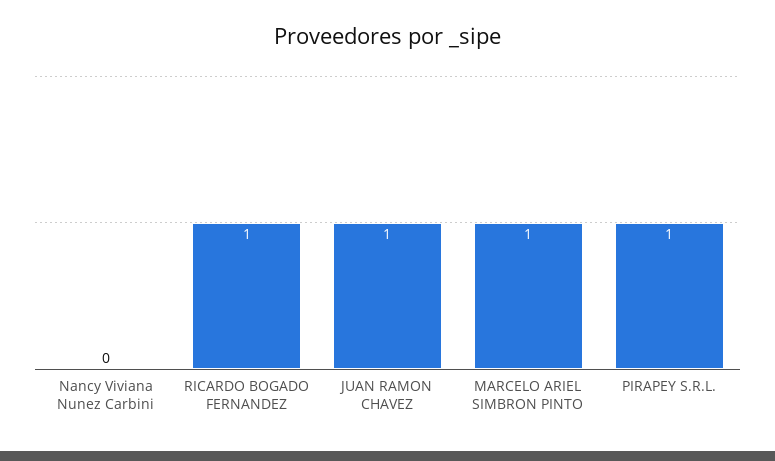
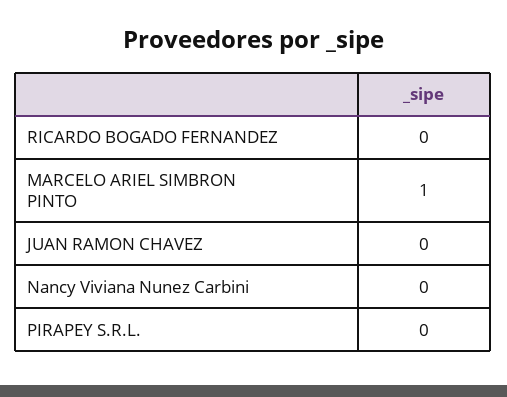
  {
    "Nancy Viviana Nunez Carbini": 0,
-   "RICARDO BOGADO FERNANDEZ": 1,
+   "RICARDO BOGADO FERNANDEZ": 0,
-   "JUAN RAMON CHAVEZ": 1,
+   "JUAN RAMON CHAVEZ": 0,
    "MARCELO ARIEL SIMBRON PINTO": 1,
-   "PIRAPEY S.R.L.": 1
+   "PIRAPEY S.R.L.": 0
  }

